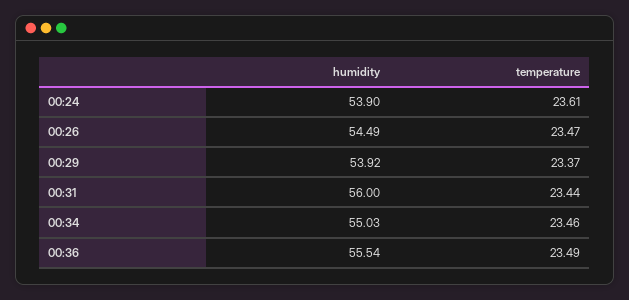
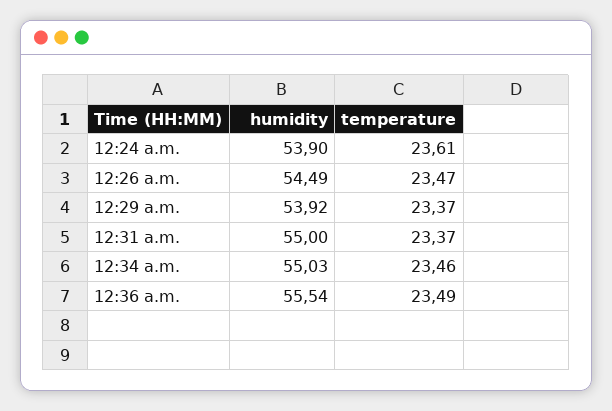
  {
    "humidity": {
      "00:24": 53.9,
      "00:26": 54.49,
      "00:29": 53.92,
-     "00:31": 56,
+     "00:31": 55,
      "00:34": 55.03,
      "00:36": 55.54
    },
    "temperature": {
      "00:24": 23.61,
      "00:26": 23.47,
      "00:29": 23.37,
-     "00:31": 23.44,
+     "00:31": 23.37,
      "00:34": 23.46,
      "00:36": 23.49
    }
  }

